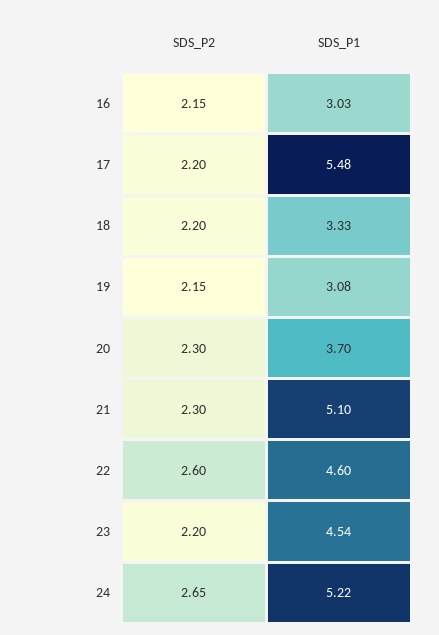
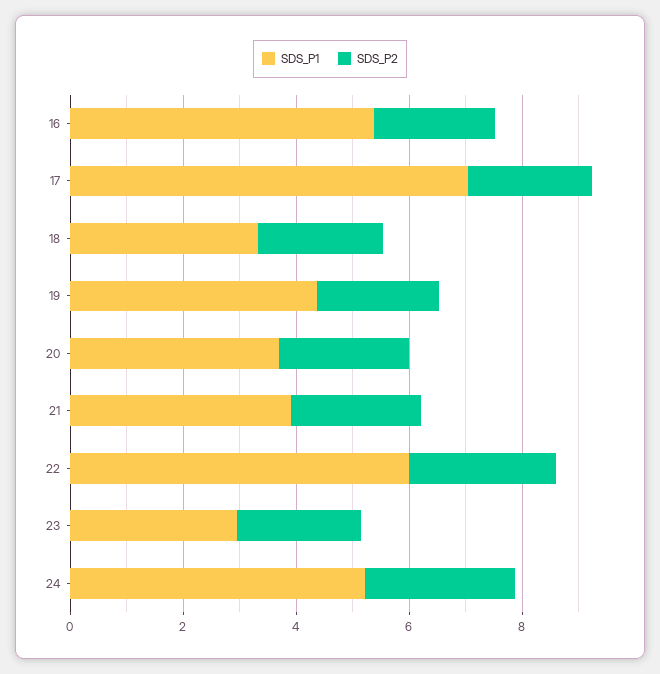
  {
    "SDS_P2": {
      "16": 2.15,
      "17": 2.2,
      "18": 2.2,
      "19": 2.15,
      "20": 2.3,
      "21": 2.3,
      "22": 2.6,
      "23": 2.2,
      "24": 2.65
    },
    "SDS_P1": {
-     "16": 3.03,
+     "16": 5.5,
-     "17": 5.48,
+     "17": 7,
      "18": 3.33,
-     "19": 3.08,
+     "19": 4.5,
      "20": 3.7,
-     "21": 5.1,
+     "21": 4,
-     "22": 4.6,
+     "22": 6,
-     "23": 4.54,
+     "23": 3,
      "24": 5.22
    }
  }

